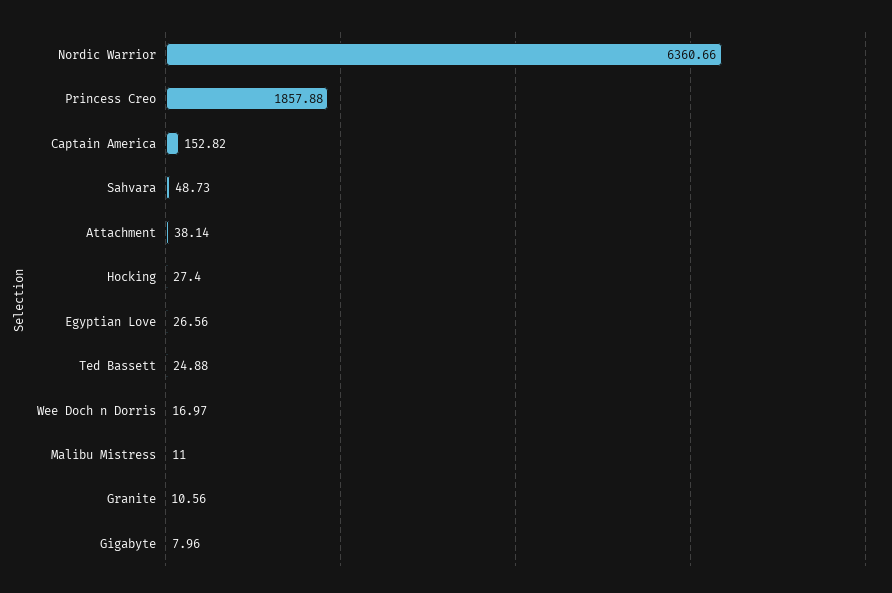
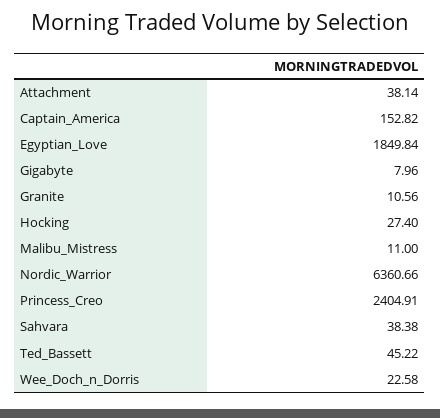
  {
    "Nordic Warrior": 6360.66,
-   "Princess Creo": 1857.88,
+   "Princess Creo": 2404.91,
    "Captain America": 152.82,
-   "Sahvara": 48.73,
+   "Sahvara": 38.38,
    "Attachment": 38.14,
    "Hocking": 27.4,
-   "Egyptian Love": 26.56,
+   "Egyptian Love": 1849.84,
-   "Ted Bassett": 24.88,
+   "Ted Bassett": 45.22,
-   "Wee Doch n Dorris": 16.97,
+   "Wee Doch n Dorris": 22.58,
    "Malibu Mistress": 11,
    "Granite": 10.56,
    "Gigabyte": 7.96
  }

